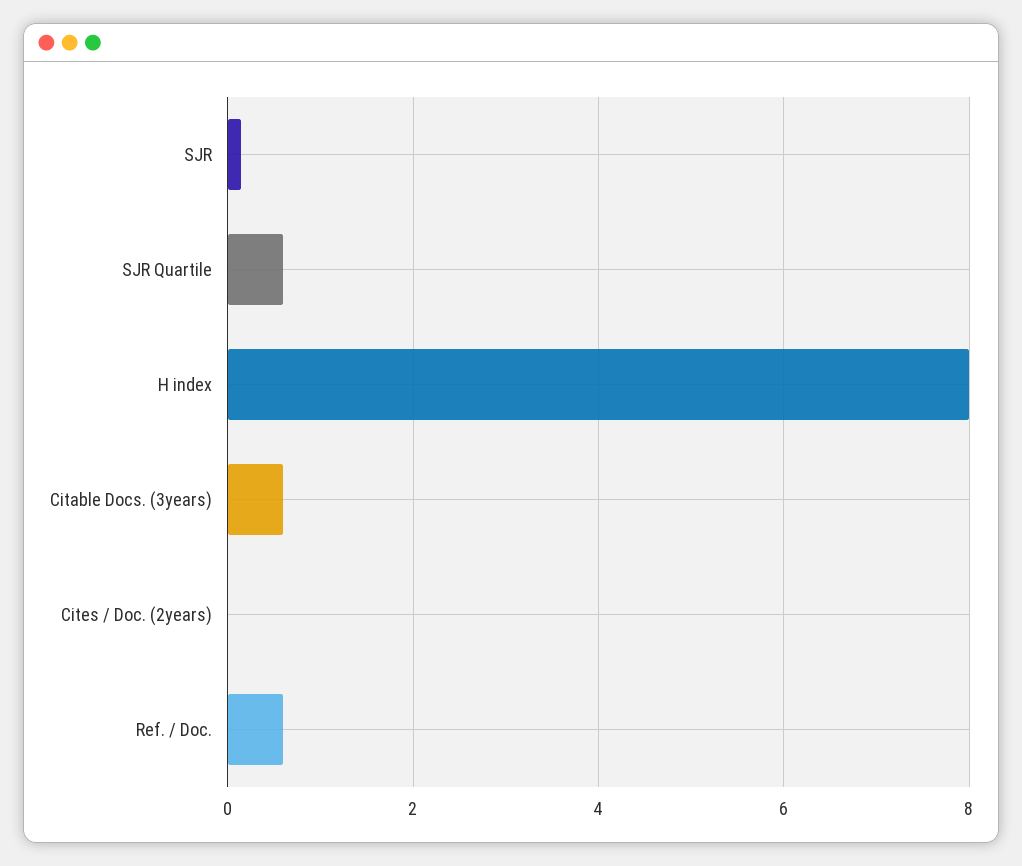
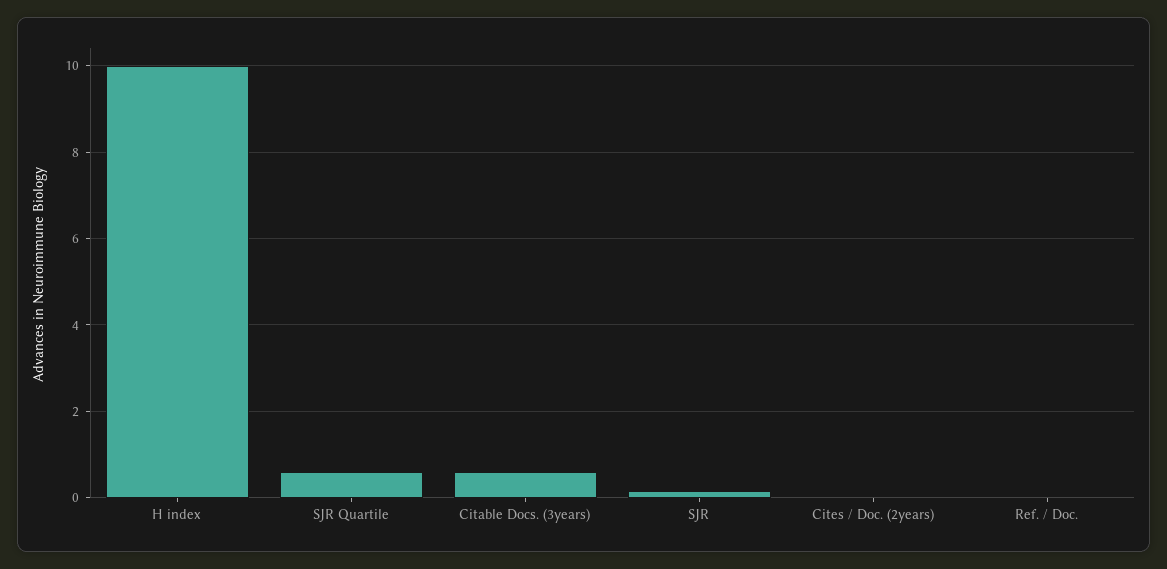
  {
    "SJR": 0.2,
    "SJR Quartile": 0.6,
-   "H index": 8,
+   "H index": 10,
    "Citable Docs. (3years)": 0.6,
    "Cites / Doc. (2years)": 0,
-   "Ref. / Doc.": 0.6
+   "Ref. / Doc.": 0
  }

